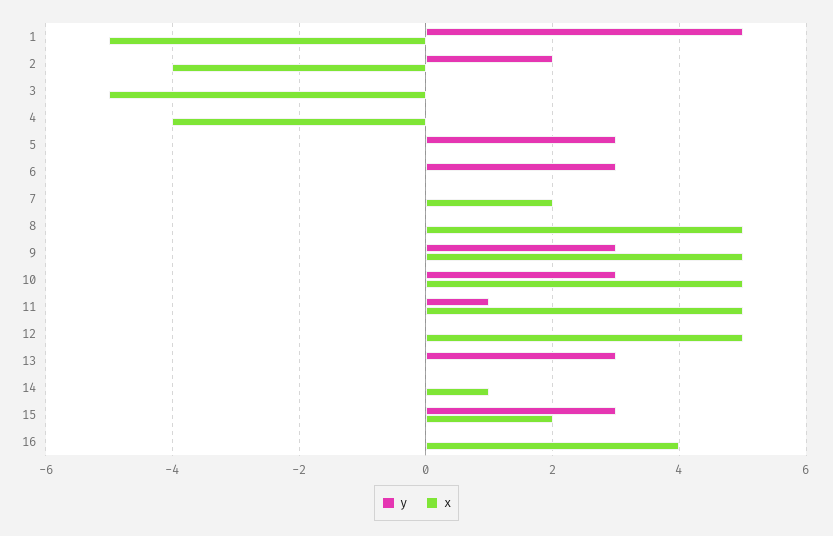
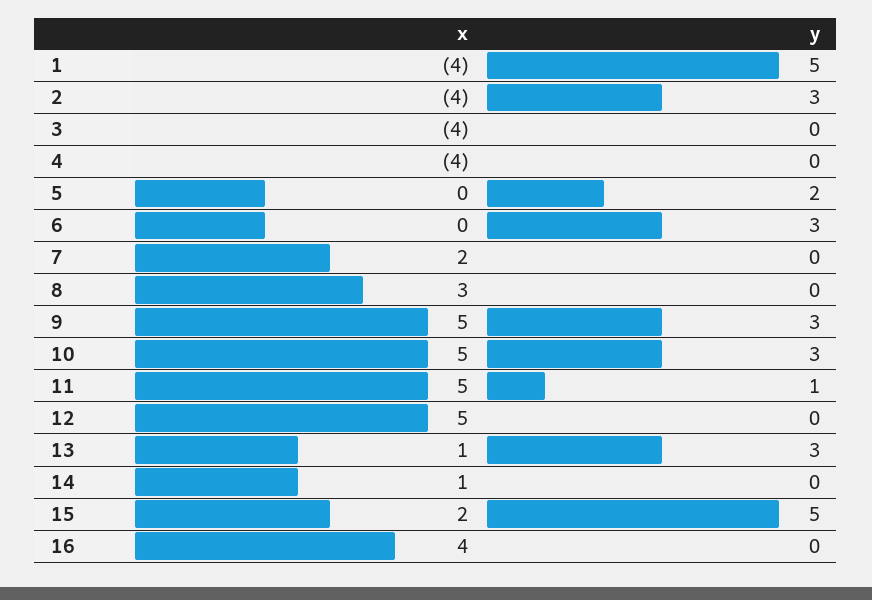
  {
    "y": {
      "1": 5,
-     "2": 2,
+     "2": 3,
      "3": 0,
      "4": 0,
-     "5": 3,
+     "5": 2,
      "6": 3,
      "7": 0,
      "8": 0,
      "9": 3,
      "10": 3,
      "11": 1,
      "12": 0,
      "13": 3,
      "14": 0,
-     "15": 3,
+     "15": 5,
      "16": 0
    },
    "x": {
-     "1": -5,
+     "1": -4,
      "2": -4,
-     "3": -5,
+     "3": -4,
      "4": -4,
      "5": 0,
      "6": 0,
      "7": 2,
-     "8": 5,
+     "8": 3,
      "9": 5,
      "10": 5,
      "11": 5,
      "12": 5,
-     "13": 0,
+     "13": 1,
      "14": 1,
      "15": 2,
      "16": 4
    }
  }

